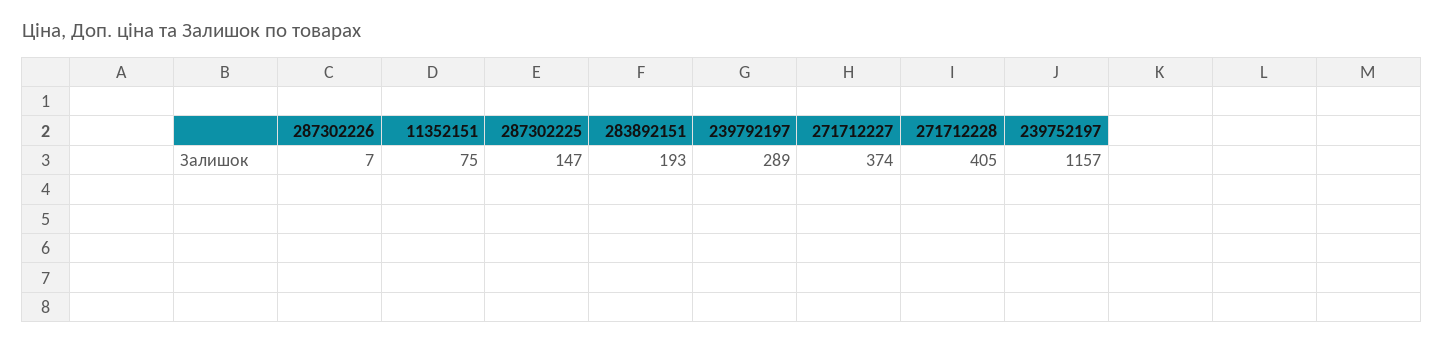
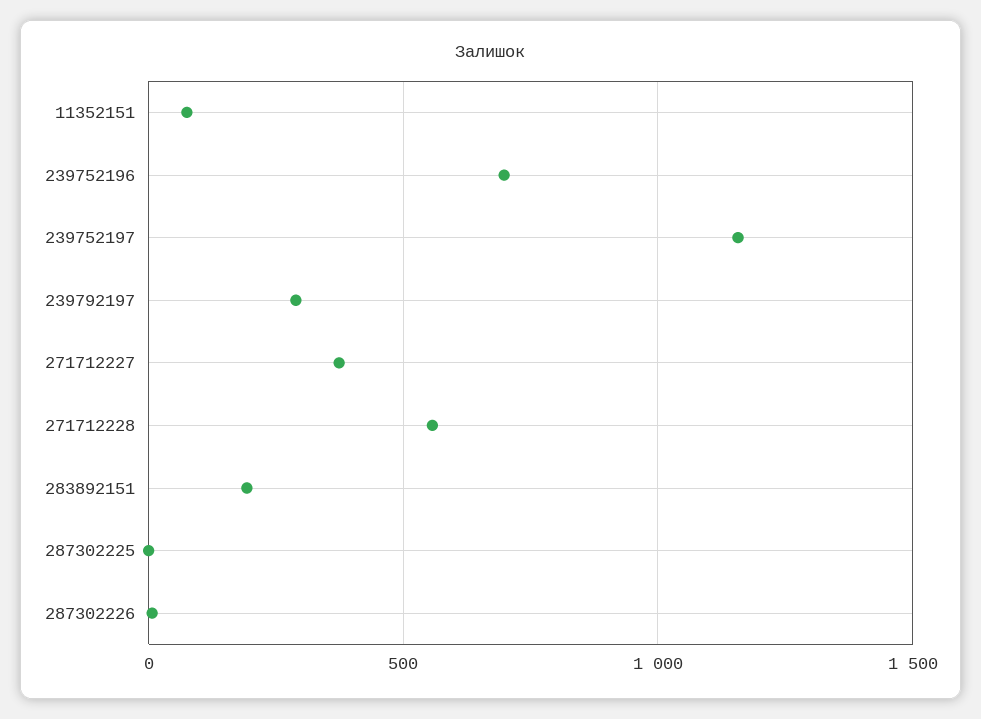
  {
    "287302226": 7,
    "11352151": 75,
-   "287302225": 147,
+   "287302225": 0,
    "283892151": 193,
    "239792197": 289,
    "271712227": 374,
-   "271712228": 405,
+   "271712228": 550,
-   "239752197": 1157
+   "239752197": 1157,
+   "239752196": 700
  }

